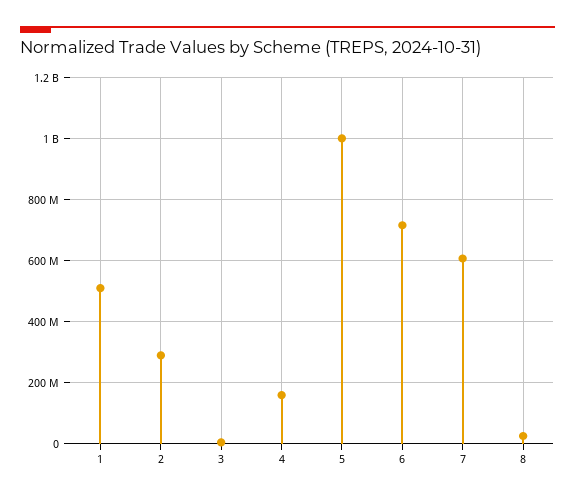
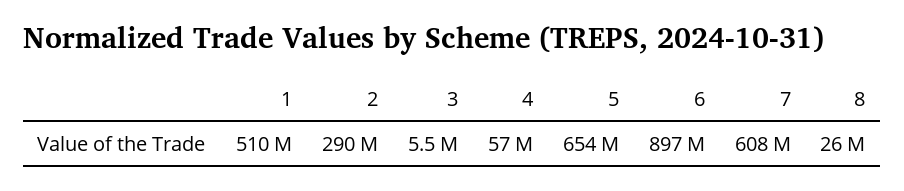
  {
    "1": 510000000,
    "2": 290000000,
    "3": 5500000,
-   "4": 160000000,
+   "4": 57000000,
-   "5": 1000000000,
+   "5": 654000000,
-   "6": 720000000,
+   "6": 897000000,
    "7": 608000000,
    "8": 26000000
  }

